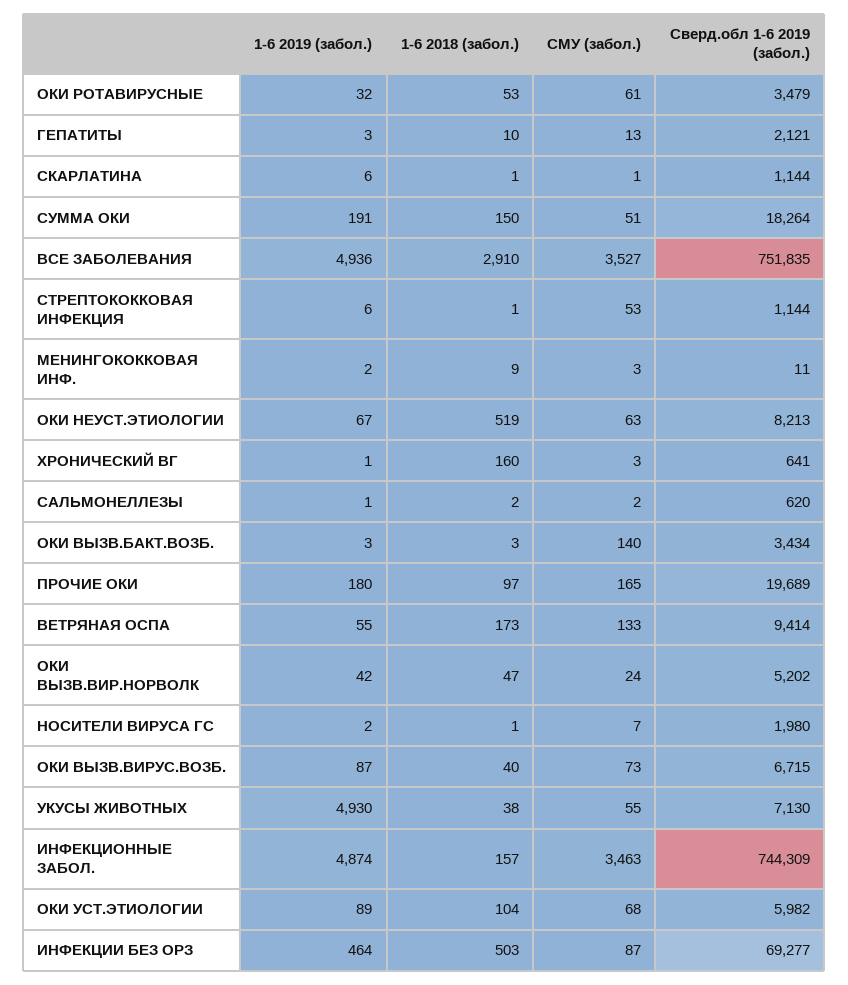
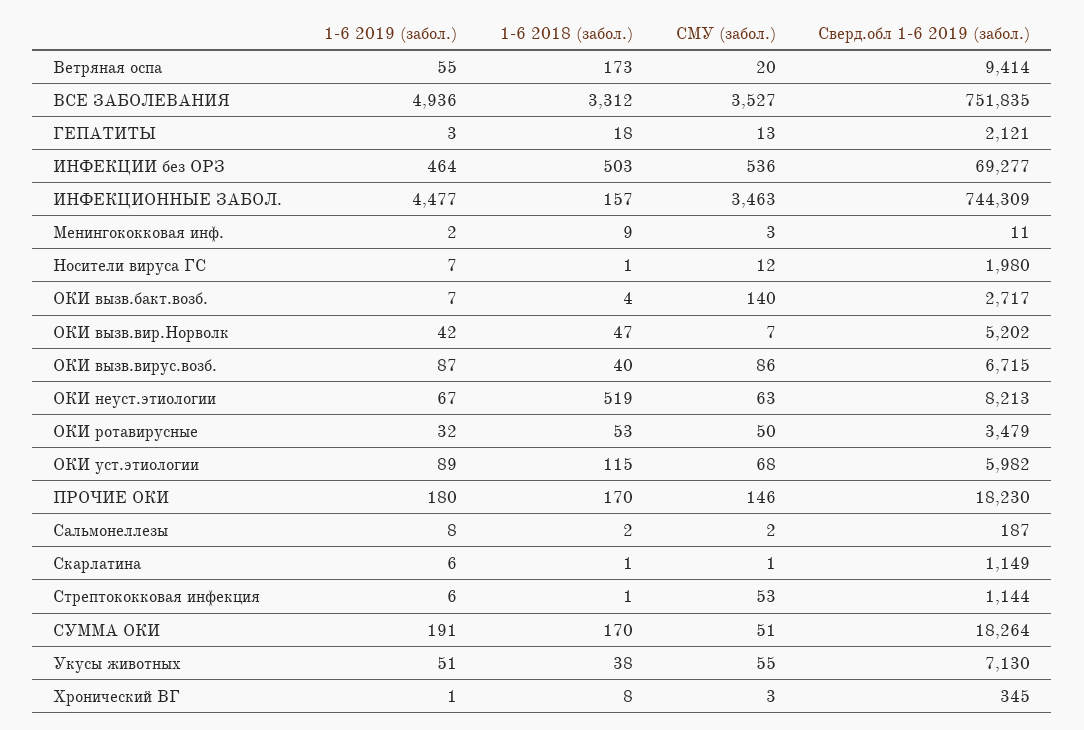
  {
    "1-6 2019 (забол.)": {
      "ОКИ РОТАВИРУСНЫЕ": 32,
      "ГЕПАТИТЫ": 3,
      "СКАРЛАТИНА": 6,
      "СУММА ОКИ": 191,
      "ВСЕ ЗАБОЛЕВАНИЯ": 4936,
      "СТРЕПТОКОККОВАЯ ИНФЕКЦИЯ": 6,
      "МЕНИНГОКОККОВАЯ ИНФ.": 2,
      "ОКИ НЕУСТ.ЭТИОЛОГИИ": 67,
      "ХРОНИЧЕСКИЙ ВГ": 1,
-     "САЛЬМОНЕЛЛЕЗЫ": 1,
+     "САЛЬМОНЕЛЛЕЗЫ": 8,
-     "ОКИ ВЫЗВ.БАКТ.ВОЗБ.": 3,
+     "ОКИ ВЫЗВ.БАКТ.ВОЗБ.": 7,
      "ПРОЧИЕ ОКИ": 180,
      "ВЕТРЯНАЯ ОСПА": 55,
      "ОКИ ВЫЗВ.ВИР.НОРВОЛК": 42,
-     "НОСИТЕЛИ ВИРУСА ГС": 2,
+     "НОСИТЕЛИ ВИРУСА ГС": 7,
      "ОКИ ВЫЗВ.ВИРУС.ВОЗБ.": 87,
-     "УКУСЫ ЖИВОТНЫХ": 4930,
+     "УКУСЫ ЖИВОТНЫХ": 51,
-     "ИНФЕКЦИОННЫЕ ЗАБОЛ.": 4874,
+     "ИНФЕКЦИОННЫЕ ЗАБОЛ.": 4477,
      "ОКИ УСТ.ЭТИОЛОГИИ": 89,
      "ИНФЕКЦИИ БЕЗ ОРЗ": 464
    },
    "1-6 2018 (забол.)": {
      "ОКИ РОТАВИРУСНЫЕ": 53,
-     "ГЕПАТИТЫ": 10,
+     "ГЕПАТИТЫ": 18,
      "СКАРЛАТИНА": 1,
-     "СУММА ОКИ": 150,
+     "СУММА ОКИ": 170,
-     "ВСЕ ЗАБОЛЕВАНИЯ": 2910,
+     "ВСЕ ЗАБОЛЕВАНИЯ": 3312,
      "СТРЕПТОКОККОВАЯ ИНФЕКЦИЯ": 1,
      "МЕНИНГОКОККОВАЯ ИНФ.": 9,
      "ОКИ НЕУСТ.ЭТИОЛОГИИ": 519,
-     "ХРОНИЧЕСКИЙ ВГ": 160,
+     "ХРОНИЧЕСКИЙ ВГ": 8,
      "САЛЬМОНЕЛЛЕЗЫ": 2,
-     "ОКИ ВЫЗВ.БАКТ.ВОЗБ.": 3,
+     "ОКИ ВЫЗВ.БАКТ.ВОЗБ.": 4,
-     "ПРОЧИЕ ОКИ": 97,
+     "ПРОЧИЕ ОКИ": 170,
      "ВЕТРЯНАЯ ОСПА": 173,
      "ОКИ ВЫЗВ.ВИР.НОРВОЛК": 47,
      "НОСИТЕЛИ ВИРУСА ГС": 1,
      "ОКИ ВЫЗВ.ВИРУС.ВОЗБ.": 40,
      "УКУСЫ ЖИВОТНЫХ": 38,
      "ИНФЕКЦИОННЫЕ ЗАБОЛ.": 157,
-     "ОКИ УСТ.ЭТИОЛОГИИ": 104,
+     "ОКИ УСТ.ЭТИОЛОГИИ": 115,
      "ИНФЕКЦИИ БЕЗ ОРЗ": 503
    },
    "СМУ (забол.)": {
-     "ОКИ РОТАВИРУСНЫЕ": 61,
+     "ОКИ РОТАВИРУСНЫЕ": 50,
      "ГЕПАТИТЫ": 13,
      "СКАРЛАТИНА": 1,
      "СУММА ОКИ": 51,
      "ВСЕ ЗАБОЛЕВАНИЯ": 3527,
      "СТРЕПТОКОККОВАЯ ИНФЕКЦИЯ": 53,
      "МЕНИНГОКОККОВАЯ ИНФ.": 3,
      "ОКИ НЕУСТ.ЭТИОЛОГИИ": 63,
      "ХРОНИЧЕСКИЙ ВГ": 3,
      "САЛЬМОНЕЛЛЕЗЫ": 2,
      "ОКИ ВЫЗВ.БАКТ.ВОЗБ.": 140,
-     "ПРОЧИЕ ОКИ": 165,
+     "ПРОЧИЕ ОКИ": 146,
-     "ВЕТРЯНАЯ ОСПА": 133,
+     "ВЕТРЯНАЯ ОСПА": 20,
-     "ОКИ ВЫЗВ.ВИР.НОРВОЛК": 24,
+     "ОКИ ВЫЗВ.ВИР.НОРВОЛК": 7,
-     "НОСИТЕЛИ ВИРУСА ГС": 7,
+     "НОСИТЕЛИ ВИРУСА ГС": 12,
-     "ОКИ ВЫЗВ.ВИРУС.ВОЗБ.": 73,
+     "ОКИ ВЫЗВ.ВИРУС.ВОЗБ.": 86,
      "УКУСЫ ЖИВОТНЫХ": 55,
      "ИНФЕКЦИОННЫЕ ЗАБОЛ.": 3463,
      "ОКИ УСТ.ЭТИОЛОГИИ": 68,
-     "ИНФЕКЦИИ БЕЗ ОРЗ": 87
+     "ИНФЕКЦИИ БЕЗ ОРЗ": 536
    },
    "Сверд.обл 1-6 2019 (забол.)": {
      "ОКИ РОТАВИРУСНЫЕ": 3479,
      "ГЕПАТИТЫ": 2121,
-     "СКАРЛАТИНА": 1144,
+     "СКАРЛАТИНА": 1149,
      "СУММА ОКИ": 18264,
      "ВСЕ ЗАБОЛЕВАНИЯ": 751835,
      "СТРЕПТОКОККОВАЯ ИНФЕКЦИЯ": 1144,
      "МЕНИНГОКОККОВАЯ ИНФ.": 11,
      "ОКИ НЕУСТ.ЭТИОЛОГИИ": 8213,
-     "ХРОНИЧЕСКИЙ ВГ": 641,
+     "ХРОНИЧЕСКИЙ ВГ": 345,
-     "САЛЬМОНЕЛЛЕЗЫ": 620,
+     "САЛЬМОНЕЛЛЕЗЫ": 187,
-     "ОКИ ВЫЗВ.БАКТ.ВОЗБ.": 3434,
+     "ОКИ ВЫЗВ.БАКТ.ВОЗБ.": 2717,
-     "ПРОЧИЕ ОКИ": 19689,
+     "ПРОЧИЕ ОКИ": 18230,
      "ВЕТРЯНАЯ ОСПА": 9414,
      "ОКИ ВЫЗВ.ВИР.НОРВОЛК": 5202,
      "НОСИТЕЛИ ВИРУСА ГС": 1980,
      "ОКИ ВЫЗВ.ВИРУС.ВОЗБ.": 6715,
      "УКУСЫ ЖИВОТНЫХ": 7130,
      "ИНФЕКЦИОННЫЕ ЗАБОЛ.": 744309,
      "ОКИ УСТ.ЭТИОЛОГИИ": 5982,
      "ИНФЕКЦИИ БЕЗ ОРЗ": 69277
    }
  }

